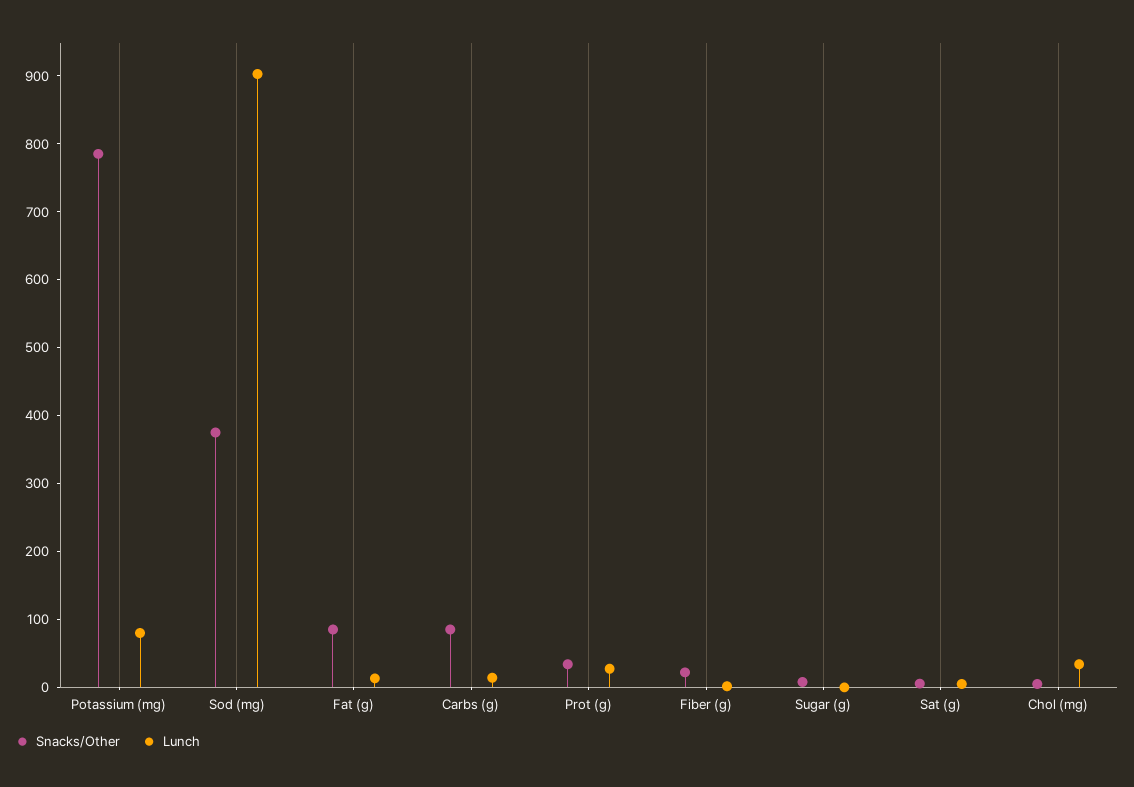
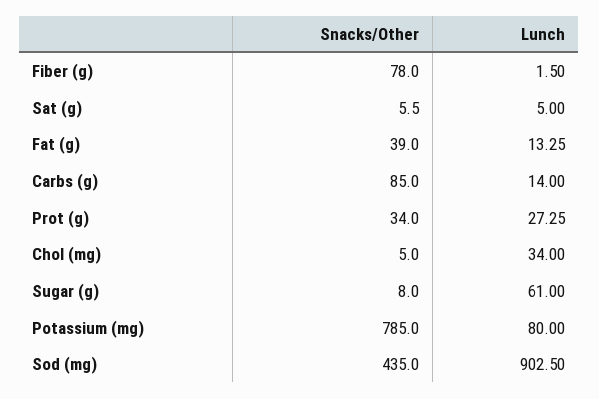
  {
    "Snacks/Other": {
      "Potassium (mg)": 785,
-     "Sod (mg)": 380,
+     "Sod (mg)": 435,
-     "Fat (g)": 80,
+     "Fat (g)": 39,
      "Carbs (g)": 85,
      "Prot (g)": 34,
-     "Fiber (g)": 20,
+     "Fiber (g)": 78,
      "Sugar (g)": 8,
      "Sat (g)": 5.5,
      "Chol (mg)": 5
    },
    "Lunch": {
      "Potassium (mg)": 80,
      "Sod (mg)": 902.5,
      "Fat (g)": 13.25,
      "Carbs (g)": 14,
      "Prot (g)": 27.25,
      "Fiber (g)": 1.5,
-     "Sugar (g)": 0,
+     "Sugar (g)": 61,
      "Sat (g)": 5,
      "Chol (mg)": 34
    }
  }

